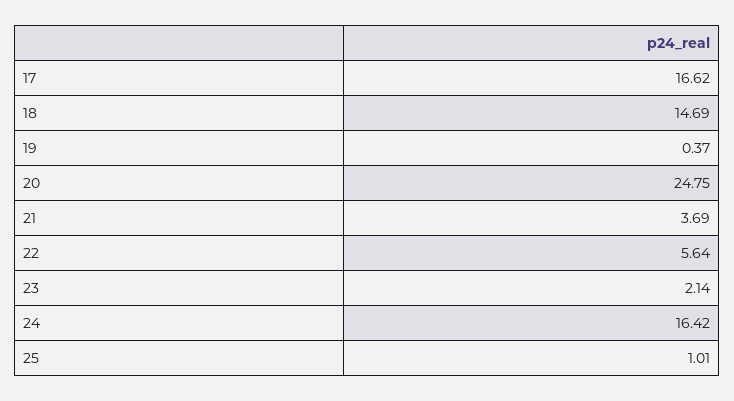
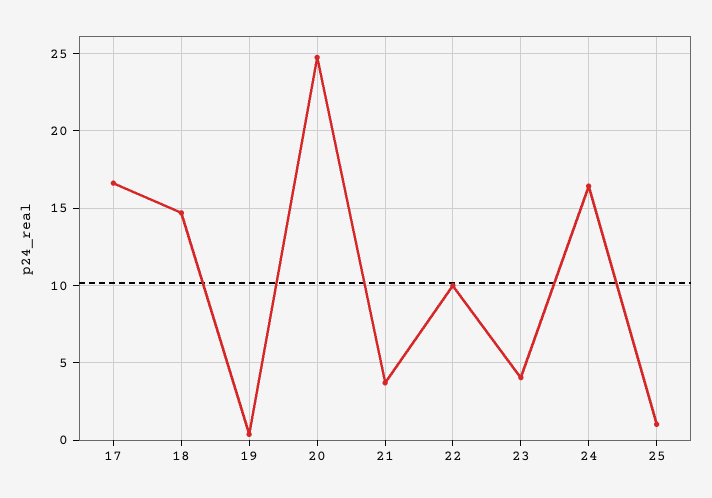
  {
    "17": 16.62,
    "18": 14.69,
    "19": 0.37,
    "20": 24.75,
    "21": 3.69,
-   "22": 5.64,
+   "22": 10,
-   "23": 2.14,
+   "23": 4,
    "24": 16.42,
    "25": 1.01
  }

